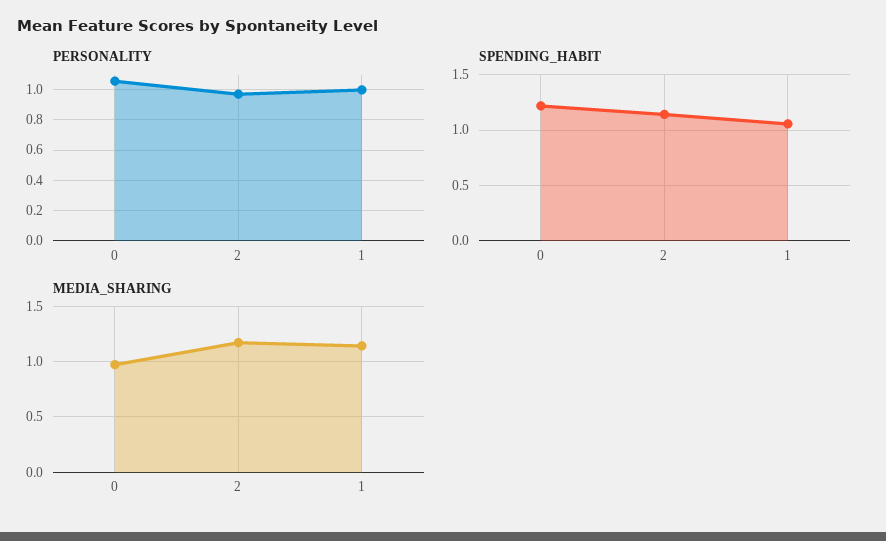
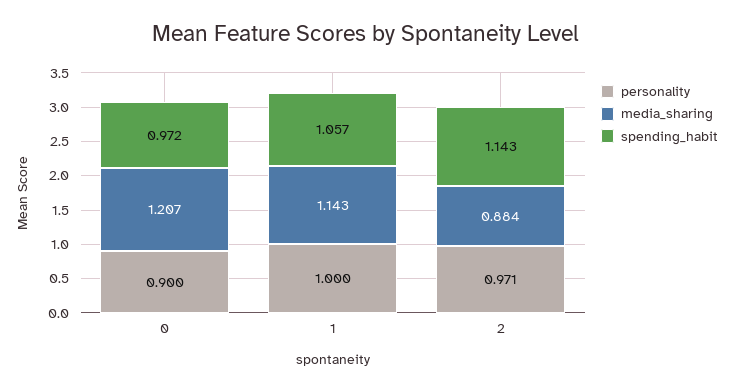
  {
    "PERSONALITY": {
-     "0": 1.05,
+     "0": 0.9,
      "2": 0.971,
      "1": 1
    },
    "SPENDING_HABIT": {
-     "0": 1.2,
+     "0": 0.972,
      "2": 1.143,
      "1": 1.057
    },
    "MEDIA_SHARING": {
-     "0": 1,
+     "0": 1.207,
-     "2": 1.2,
+     "2": 0.884,
      "1": 1.143
    }
  }

